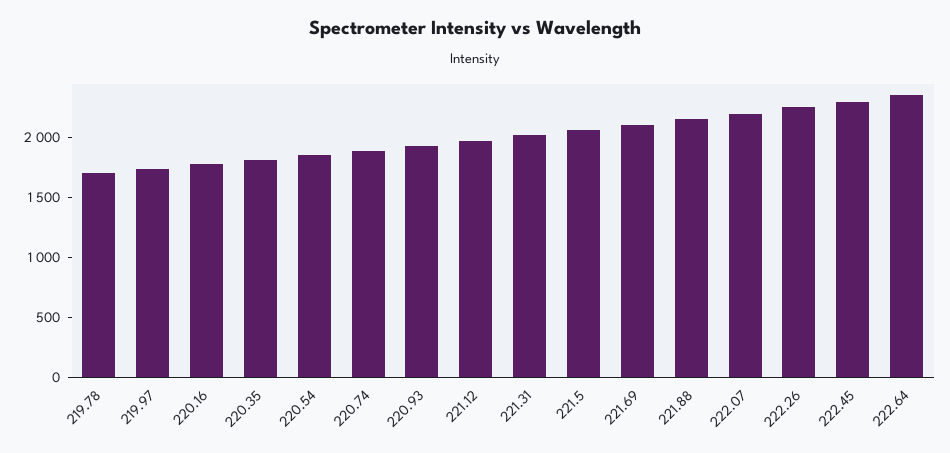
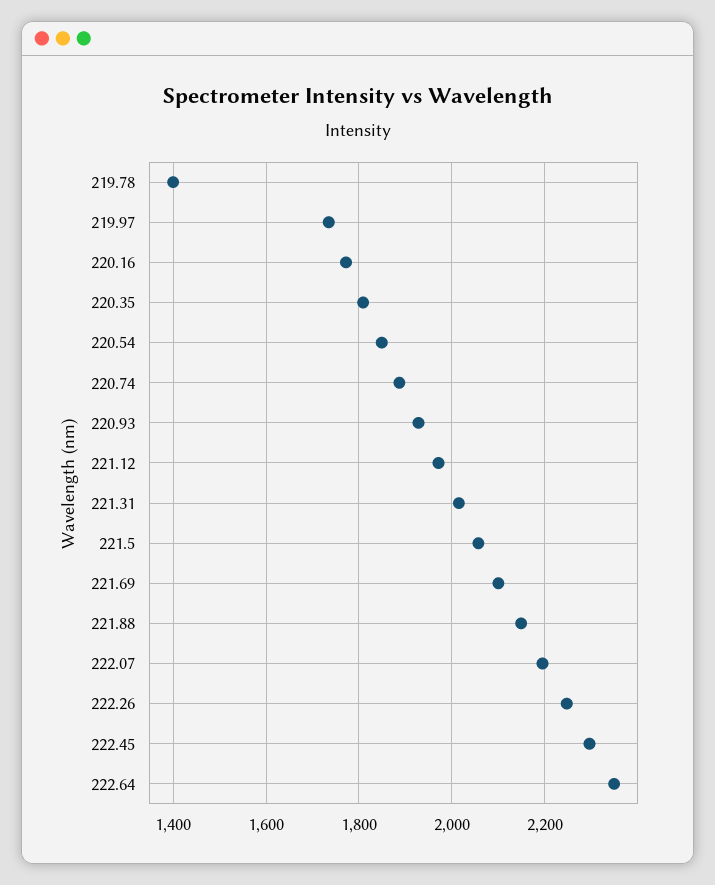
  {
-   "219.78": 1700,
+   "219.78": 1400,
    "219.97": 1740,
    "220.16": 1780,
    "220.35": 1800,
    "220.54": 1840,
    "220.74": 1880,
    "220.93": 1920,
    "221.12": 1980,
    "221.31": 2020,
    "221.5": 2060,
    "221.69": 2100,
    "221.88": 2140,
    "222.07": 2200,
    "222.26": 2240,
    "222.45": 2300,
    "222.64": 2340
  }

